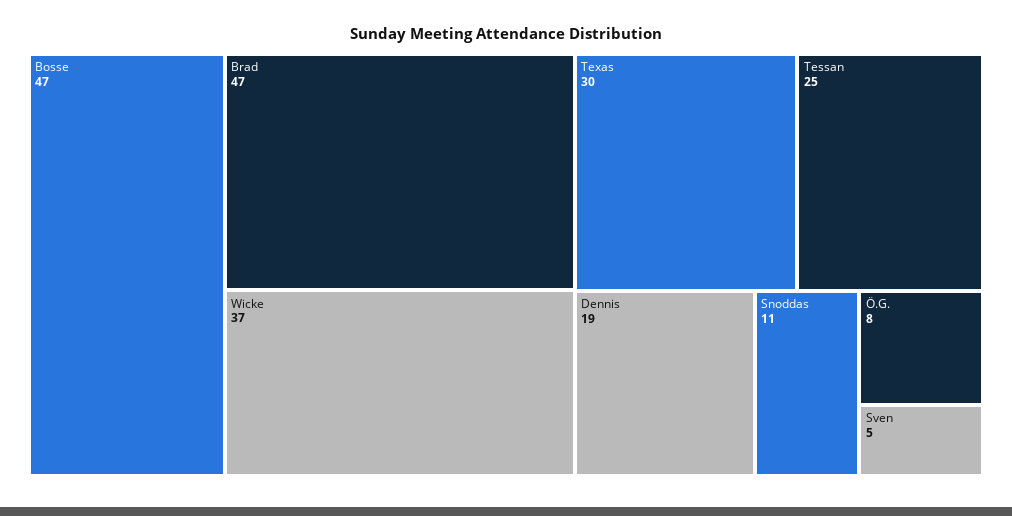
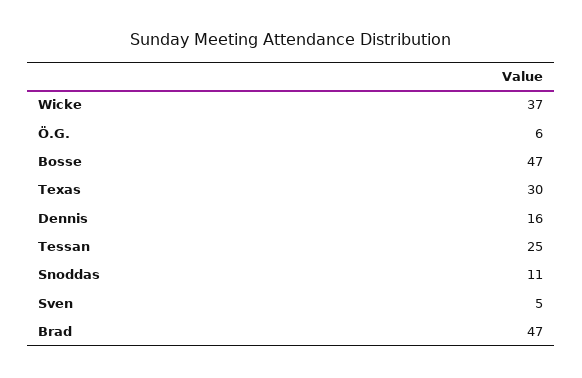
  {
    "Bosse": 47,
    "Brad": 47,
    "Wicke": 37,
    "Texas": 30,
    "Tessan": 25,
-   "Dennis": 19,
+   "Dennis": 16,
    "Snoddas": 11,
-   "Ö.G.": 8,
+   "Ö.G.": 6,
    "Sven": 5
  }

